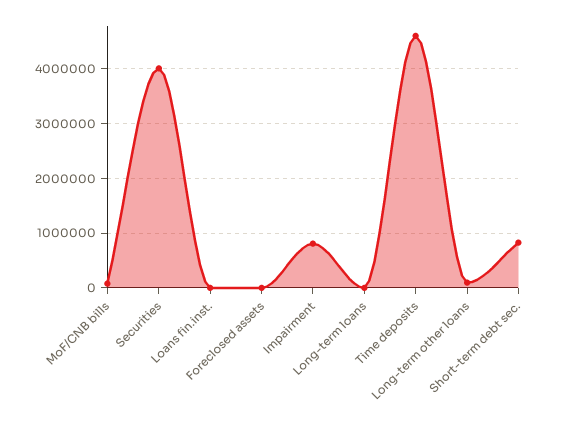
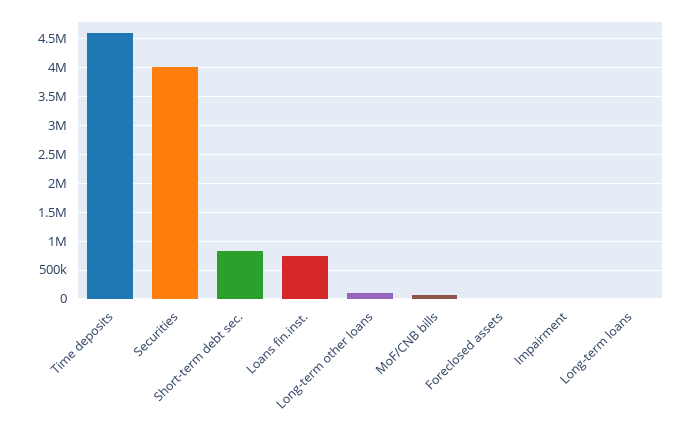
  {
    "MoF/CNB bills": 0,
    "Securities": 4000000,
-   "Loans fin.inst.": 0,
+   "Loans fin.inst.": 750000,
    "Foreclosed assets": 0,
-   "Impairment": 800000,
+   "Impairment": 0,
    "Long-term loans": 0,
    "Time deposits": 4600000,
    "Long-term other loans": 0,
    "Short-term debt sec.": 800000
  }

